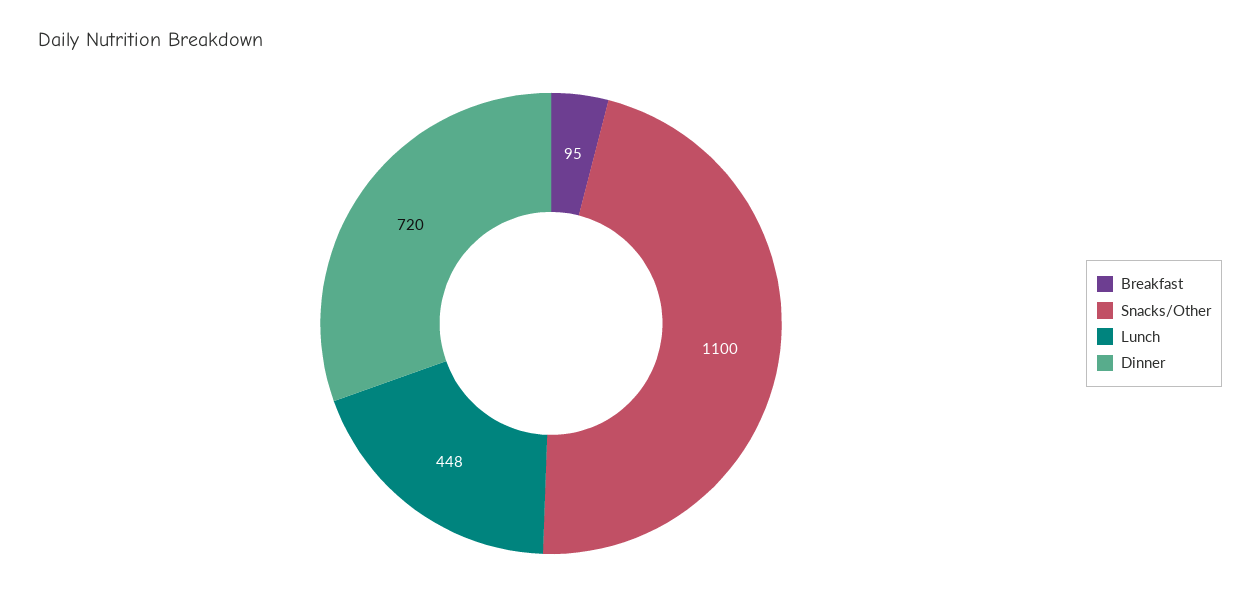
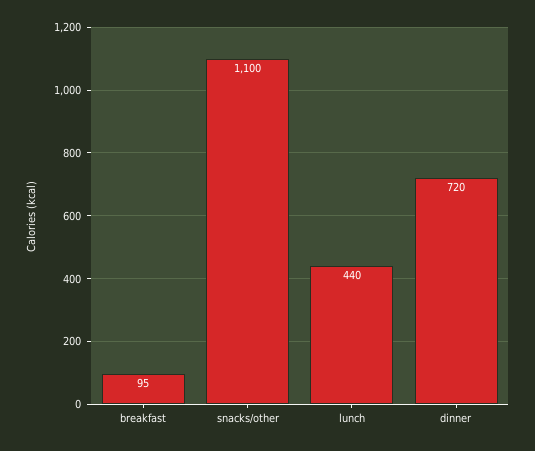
  {
    "Breakfast": 95,
    "Snacks/Other": 1100,
-   "Lunch": 448,
+   "Lunch": 440,
    "Dinner": 720
  }

